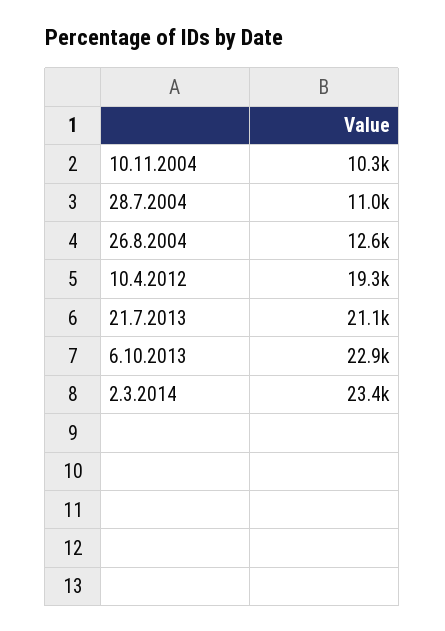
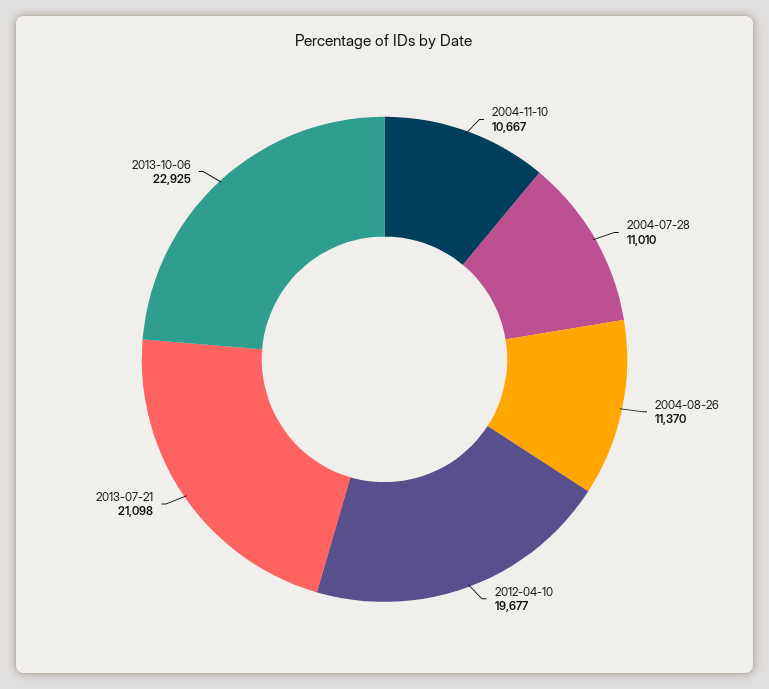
  {
-   "10.11.2004": 10300,
+   "10.11.2004": 10667,
    "28.7.2004": 11010,
-   "26.8.2004": 12600,
+   "26.8.2004": 11370,
-   "10.4.2012": 19300,
+   "10.4.2012": 19677,
    "21.7.2013": 21098,
-   "6.10.2013": 22925,
+   "6.10.2013": 22925
-   "2.3.2014": 23400
  }

